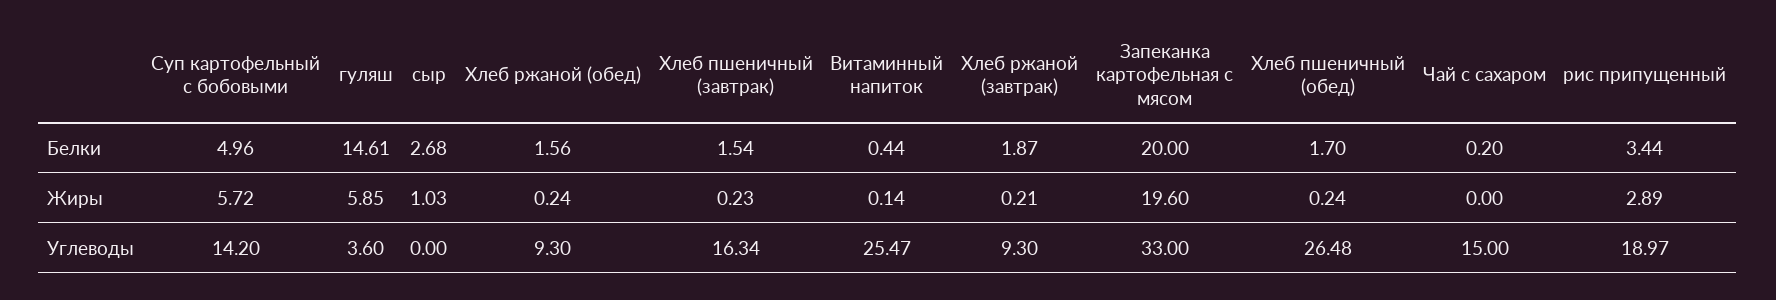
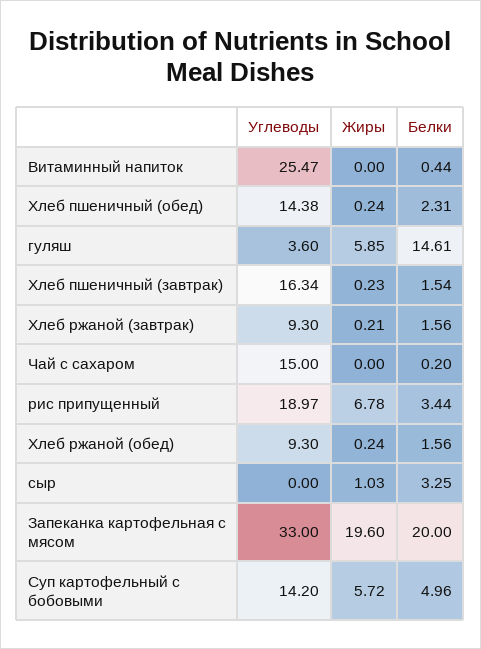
  {
    "Суп картофельный с бобовыми": {
      "Белки": 4.96,
      "Жиры": 5.72,
      "Углеводы": 14.2
    },
    "гуляш": {
      "Белки": 14.61,
      "Жиры": 5.85,
      "Углеводы": 3.6
    },
    "сыр": {
-     "Белки": 2.68,
+     "Белки": 3.25,
      "Жиры": 1.03,
      "Углеводы": 0
    },
    "Хлеб ржаной (обед)": {
      "Белки": 1.56,
      "Жиры": 0.24,
      "Углеводы": 9.3
    },
    "Хлеб пшеничный (завтрак)": {
      "Белки": 1.54,
      "Жиры": 0.23,
      "Углеводы": 16.34
    },
    "Витаминный напиток": {
      "Белки": 0.44,
-     "Жиры": 0.14,
+     "Жиры": 0,
      "Углеводы": 25.47
    },
    "Хлеб ржаной (завтрак)": {
-     "Белки": 1.87,
+     "Белки": 1.56,
      "Жиры": 0.21,
      "Углеводы": 9.3
    },
    "Запеканка картофельная с мясом": {
      "Белки": 20,
      "Жиры": 19.6,
      "Углеводы": 33
    },
    "Хлеб пшеничный (обед)": {
-     "Белки": 1.7,
+     "Белки": 2.31,
      "Жиры": 0.24,
-     "Углеводы": 26.48
+     "Углеводы": 14.38
    },
    "Чай с сахаром": {
      "Белки": 0.2,
      "Жиры": 0,
      "Углеводы": 15
    },
    "рис припущенный": {
      "Белки": 3.44,
-     "Жиры": 2.89,
+     "Жиры": 6.78,
      "Углеводы": 18.97
    }
  }

